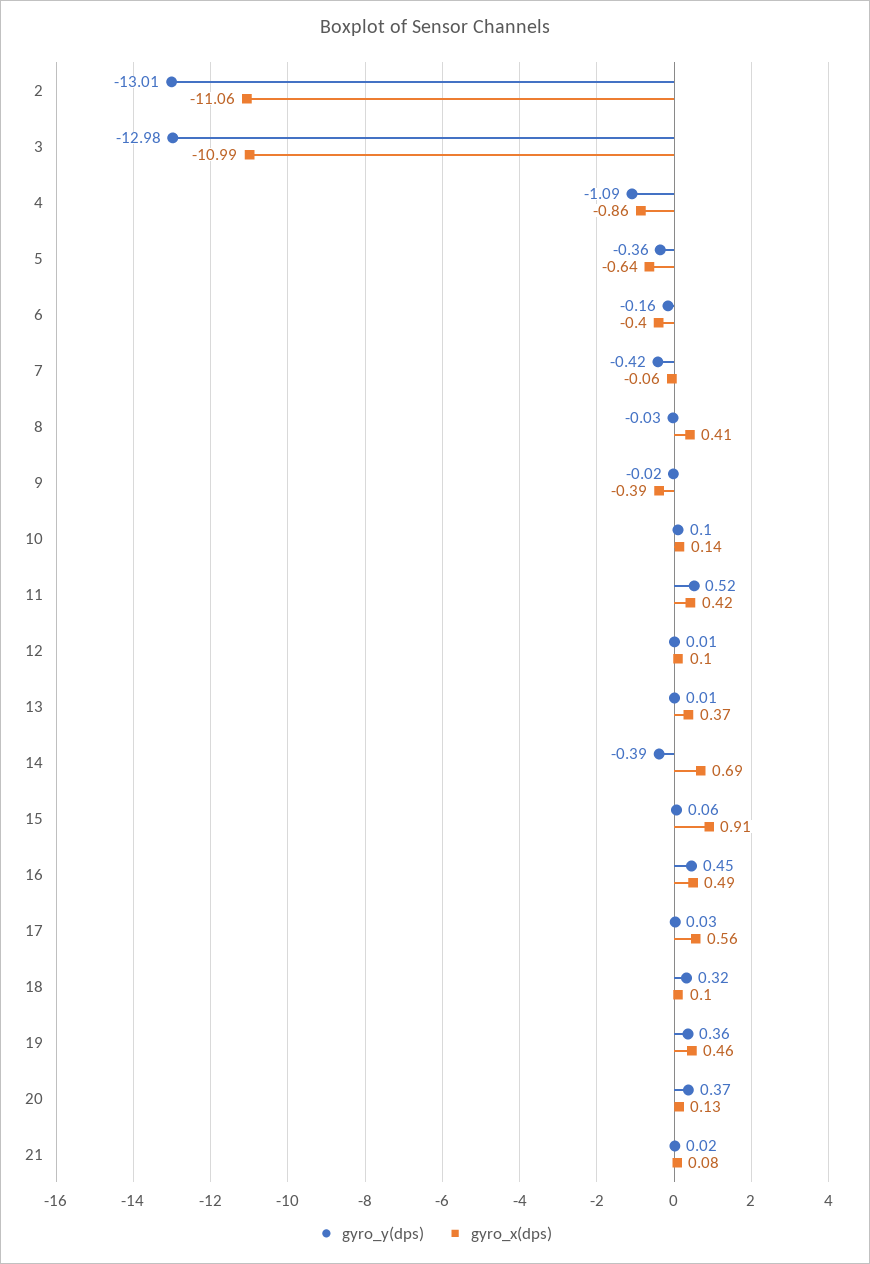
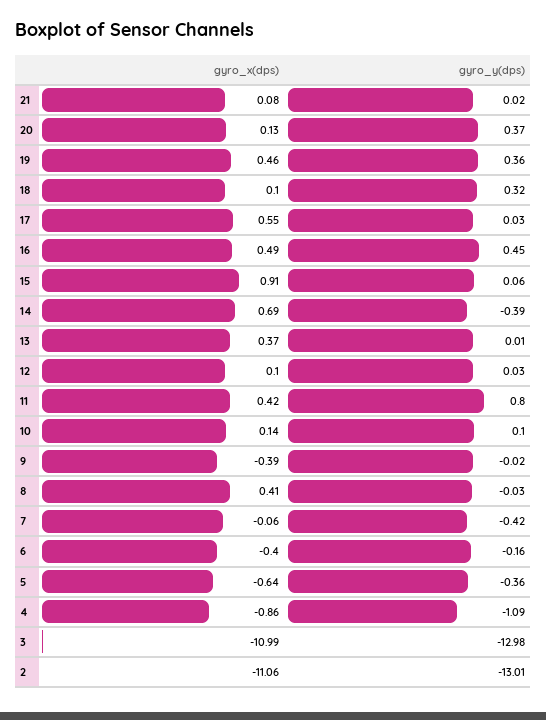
  {
    "gyro_y(dps)": {
      "2": -13.01,
      "3": -12.98,
      "4": -1.09,
      "5": -0.36,
      "6": -0.16,
      "7": -0.42,
      "8": -0.03,
      "9": -0.02,
      "10": 0.1,
-     "11": 0.52,
+     "11": 0.8,
-     "12": 0.01,
+     "12": 0.03,
      "13": 0.01,
      "14": -0.39,
      "15": 0.06,
      "16": 0.45,
      "17": 0.03,
      "18": 0.32,
      "19": 0.36,
      "20": 0.37,
      "21": 0.02
    },
    "gyro_x(dps)": {
      "2": -11.06,
      "3": -10.99,
      "4": -0.86,
      "5": -0.64,
      "6": -0.4,
      "7": -0.06,
      "8": 0.41,
      "9": -0.39,
      "10": 0.14,
      "11": 0.42,
      "12": 0.1,
      "13": 0.37,
      "14": 0.69,
      "15": 0.91,
      "16": 0.49,
-     "17": 0.56,
+     "17": 0.55,
      "18": 0.1,
      "19": 0.46,
      "20": 0.13,
      "21": 0.08
    }
  }

